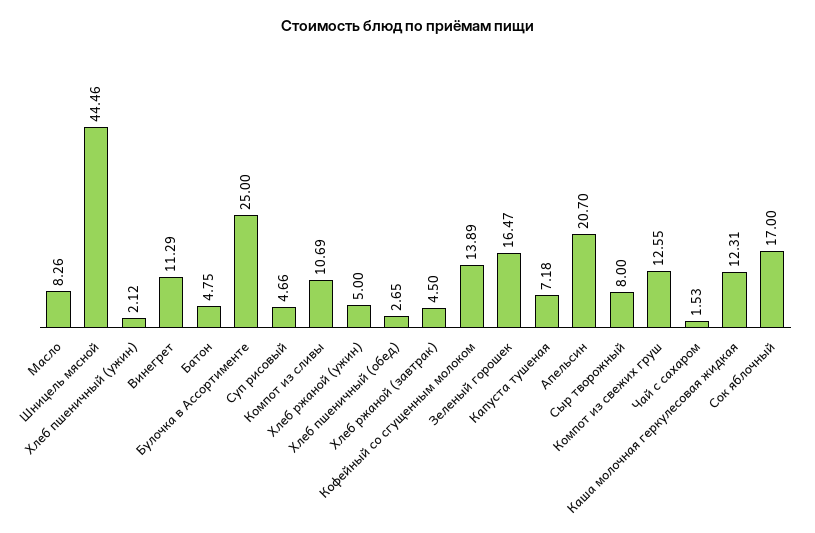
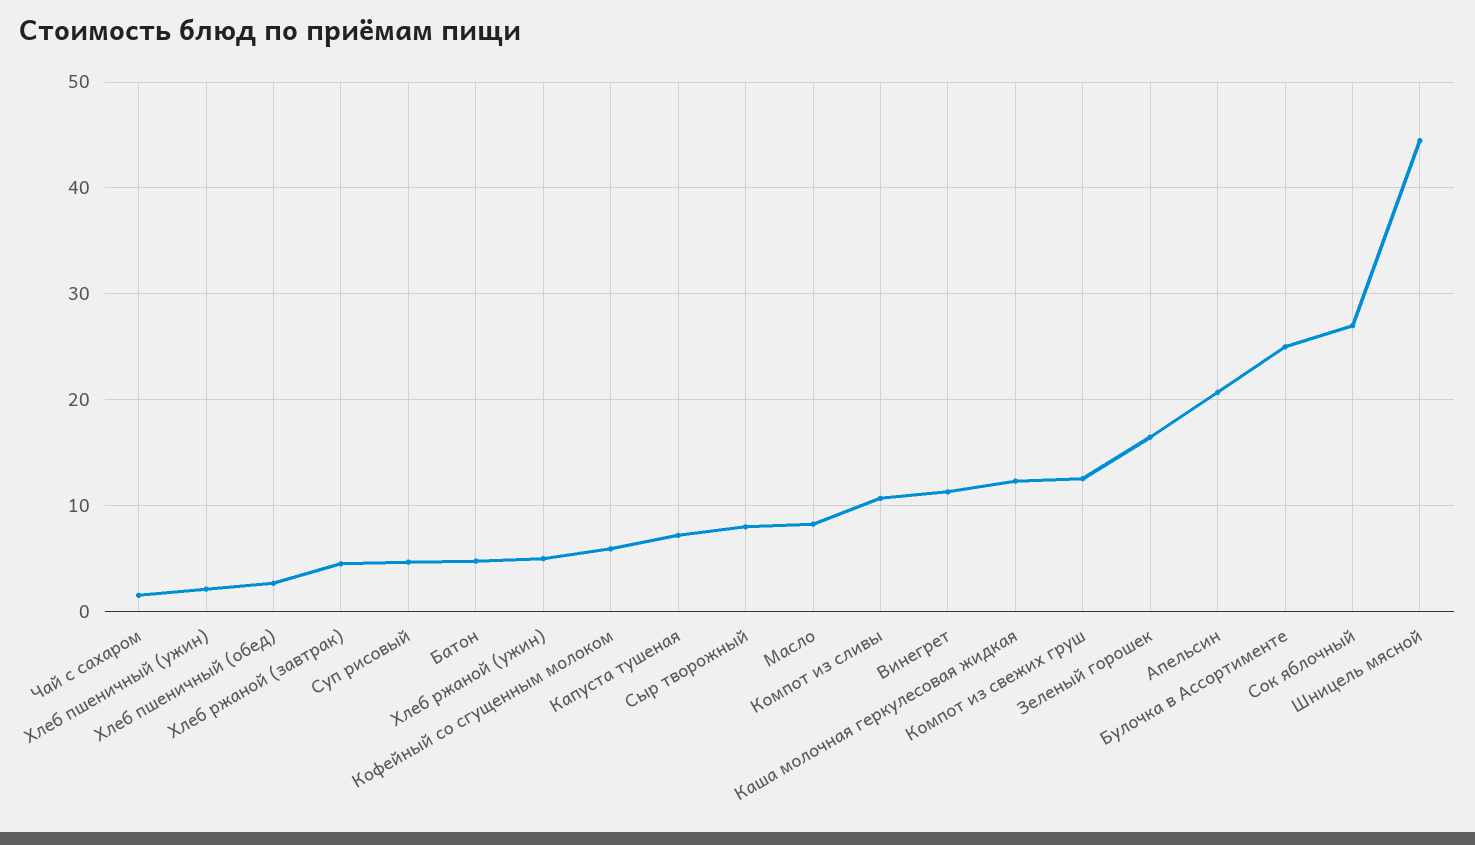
  {
    "Масло": 8.26,
    "Шницель мясной": 44.46,
    "Хлеб пшеничный (ужин)": 2.12,
    "Винегрет": 11.29,
    "Батон": 4.75,
    "Булочка в Ассортименте": 25,
    "Суп рисовый": 4.66,
    "Компот из сливы": 10.69,
    "Хлеб ржаной (ужин)": 5,
    "Хлеб пшеничный (обед)": 2.65,
    "Хлеб ржаной (завтрак)": 4.5,
-   "Кофейный со сгущенным молоком": 13.89,
+   "Кофейный со сгущенным молоком": 6,
    "Зеленый горошек": 16.47,
    "Капуста тушеная": 7.18,
    "Апельсин": 20.7,
    "Сыр творожный": 8,
    "Компот из свежих груш": 12.55,
    "Чай с сахаром": 1.53,
    "Каша молочная геркулесовая жидкая": 12.31,
-   "Сок яблочный": 17
+   "Сок яблочный": 27
  }

